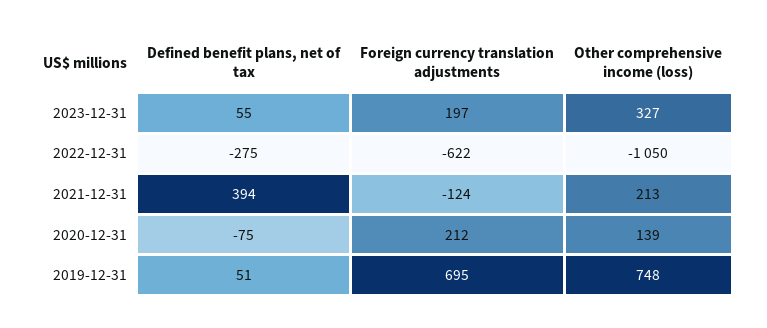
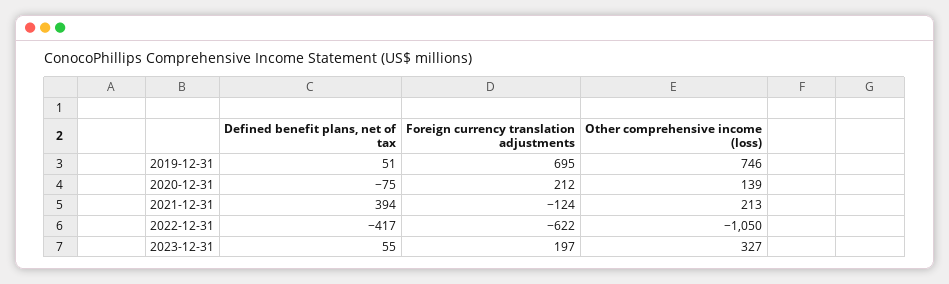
  {
    "Defined benefit plans, net of tax": {
      "2023-12-31": 55,
-     "2022-12-31": -275,
+     "2022-12-31": -417,
      "2021-12-31": 394,
      "2020-12-31": -75,
      "2019-12-31": 51
    },
    "Foreign currency translation adjustments": {
      "2023-12-31": 197,
      "2022-12-31": -622,
      "2021-12-31": -124,
      "2020-12-31": 212,
      "2019-12-31": 695
    },
    "Other comprehensive income (loss)": {
      "2023-12-31": 327,
      "2022-12-31": -1050,
      "2021-12-31": 213,
      "2020-12-31": 139,
-     "2019-12-31": 748
+     "2019-12-31": 746
    }
  }

